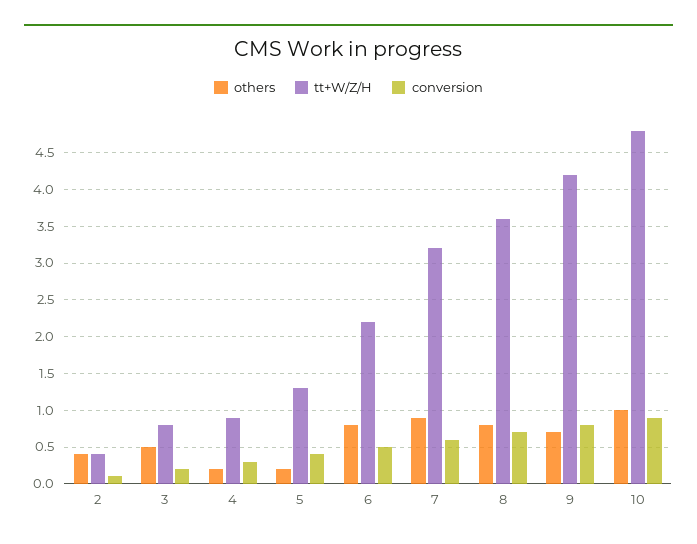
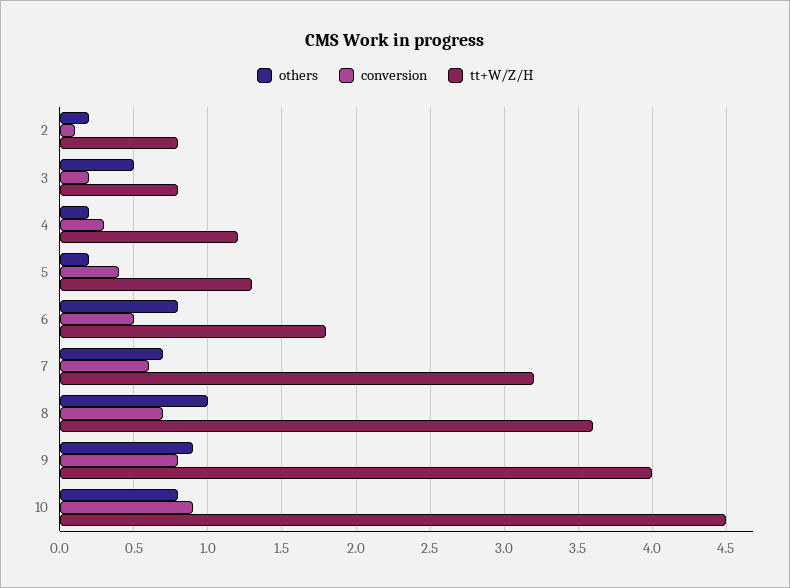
  {
    "others": {
-     "2": 0.4,
+     "2": 0.2,
      "3": 0.5,
      "4": 0.2,
      "5": 0.2,
      "6": 0.8,
-     "7": 0.9,
+     "7": 0.7,
-     "8": 0.8,
+     "8": 1,
-     "9": 0.7,
+     "9": 0.9,
-     "10": 1
+     "10": 0.8
    },
    "tt+W/Z/H": {
-     "2": 0.4,
+     "2": 0.8,
      "3": 0.8,
-     "4": 0.9,
+     "4": 1.2,
      "5": 1.3,
-     "6": 2.2,
+     "6": 1.8,
      "7": 3.2,
      "8": 3.6,
-     "9": 4.2,
+     "9": 4,
-     "10": 4.8
+     "10": 4.5
    },
    "conversion": {
      "2": 0.1,
      "3": 0.2,
      "4": 0.3,
      "5": 0.4,
      "6": 0.5,
      "7": 0.6,
      "8": 0.7,
      "9": 0.8,
      "10": 0.9
    }
  }

